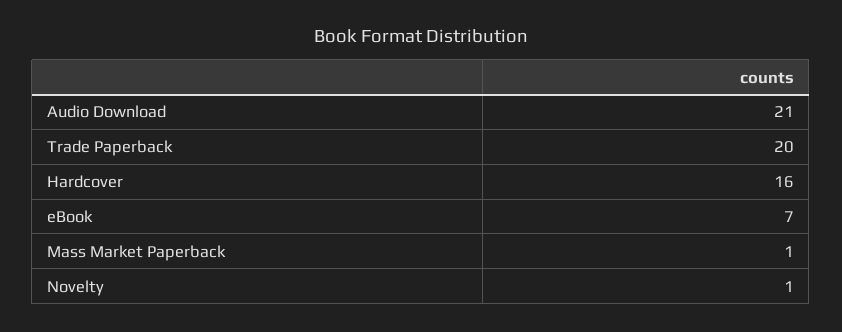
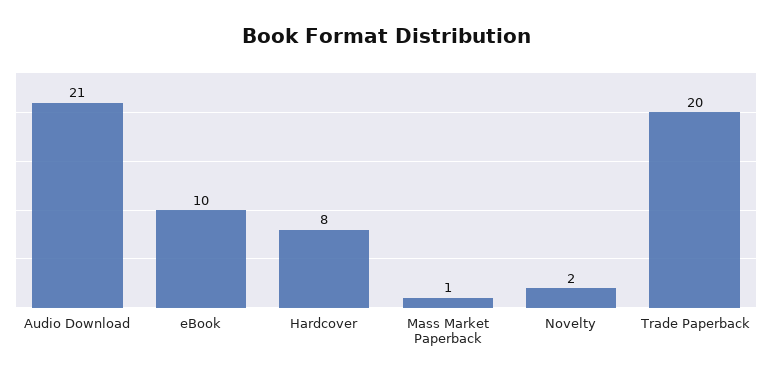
  {
    "Audio Download": 21,
    "Trade Paperback": 20,
-   "Hardcover": 16,
+   "Hardcover": 8,
-   "eBook": 7,
+   "eBook": 10,
    "Mass Market Paperback": 1,
-   "Novelty": 1
+   "Novelty": 2
  }

